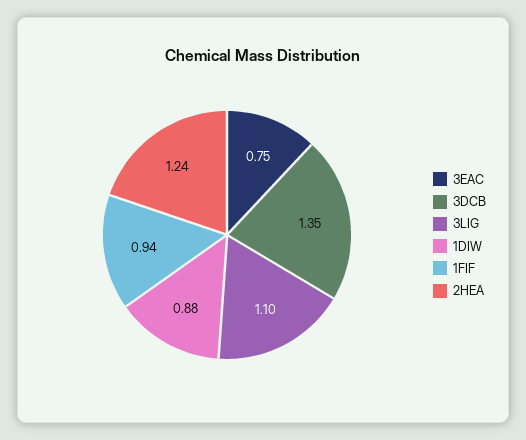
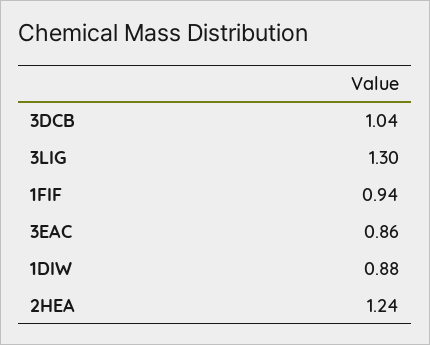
  {
-   "3EAC": 0.75,
+   "3EAC": 0.86,
-   "3DCB": 1.35,
+   "3DCB": 1.04,
-   "3LIG": 1.1,
+   "3LIG": 1.3,
    "1DIW": 0.88,
    "1FIF": 0.94,
    "2HEA": 1.24
  }

